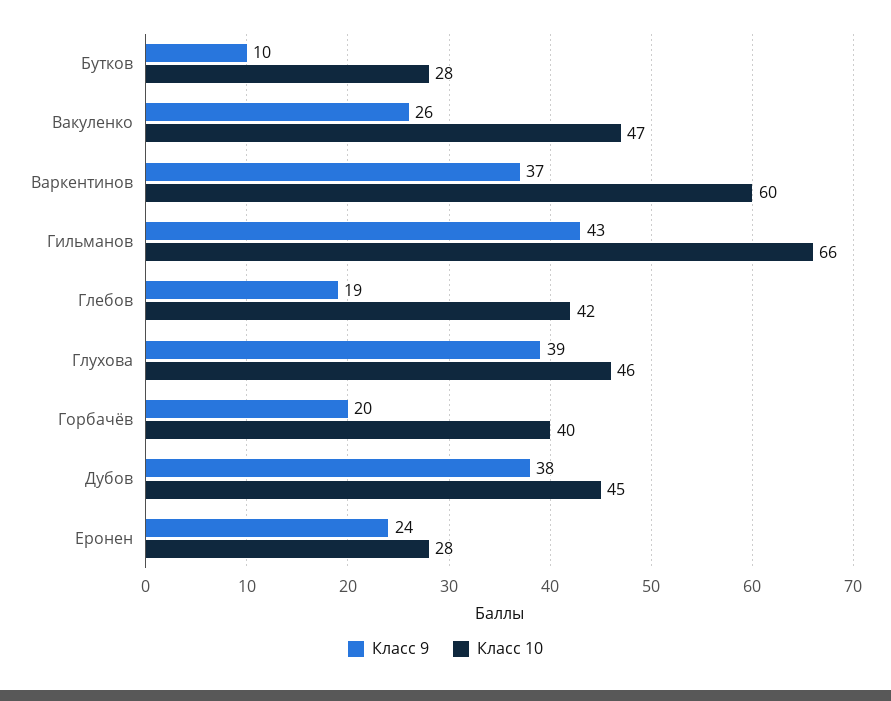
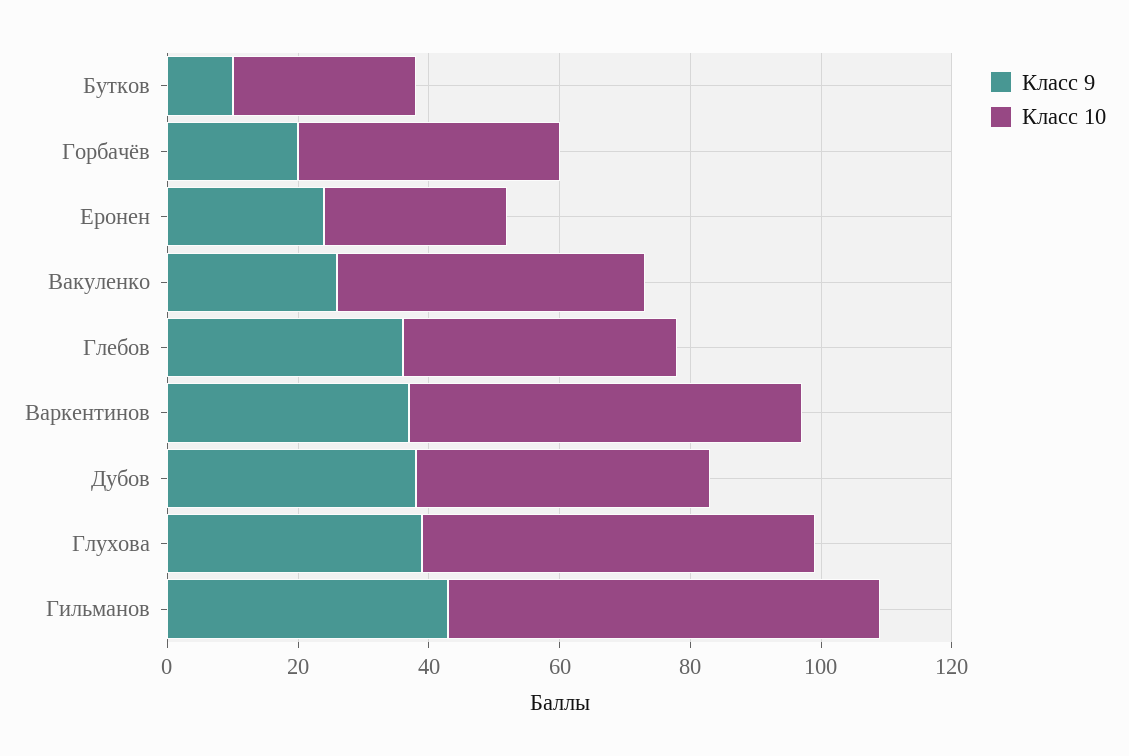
  {
    "Класс 9": {
      "Бутков": 10,
      "Вакуленко": 26,
      "Варкентинов": 37,
      "Гильманов": 43,
-     "Глебов": 19,
+     "Глебов": 35,
      "Глухова": 39,
      "Горбачёв": 20,
      "Дубов": 38,
      "Еронен": 24
    },
    "Класс 10": {
      "Бутков": 28,
      "Вакуленко": 47,
      "Варкентинов": 60,
      "Гильманов": 66,
      "Глебов": 42,
-     "Глухова": 46,
+     "Глухова": 60,
      "Горбачёв": 40,
      "Дубов": 45,
      "Еронен": 28
    }
  }

